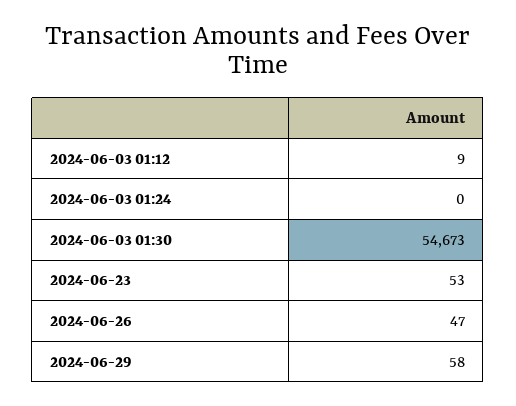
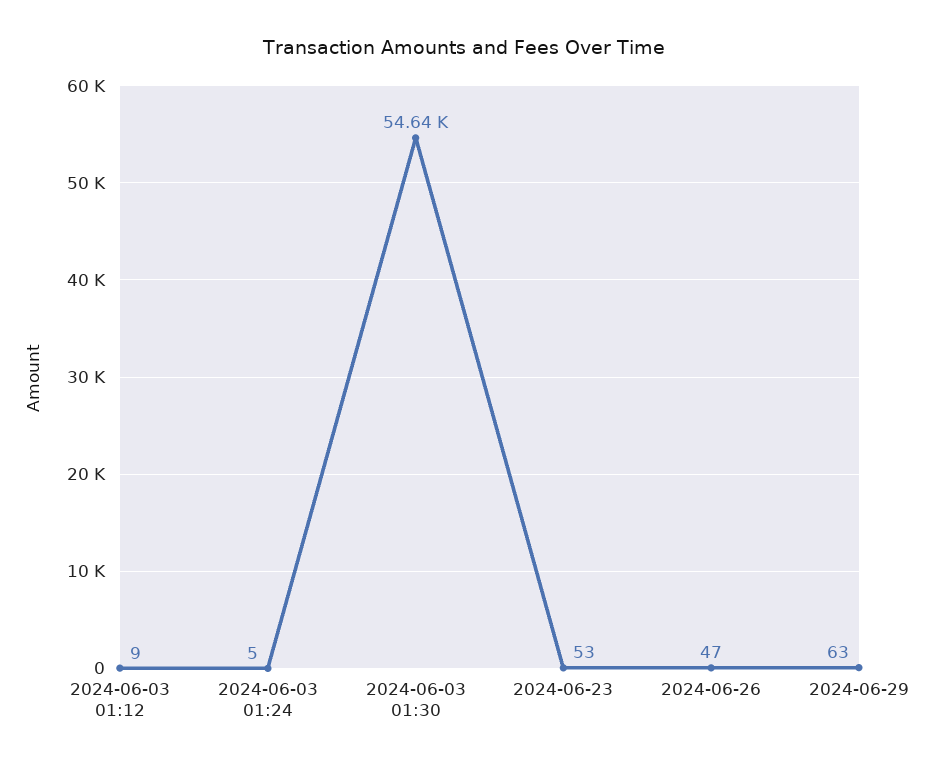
  {
    "2024-06-03 01:12": 9,
-   "2024-06-03 01:24": 0,
+   "2024-06-03 01:24": 5,
-   "2024-06-03 01:30": 54673,
+   "2024-06-03 01:30": 54640,
    "2024-06-23": 53,
    "2024-06-26": 47,
-   "2024-06-29": 58
+   "2024-06-29": 63
  }

